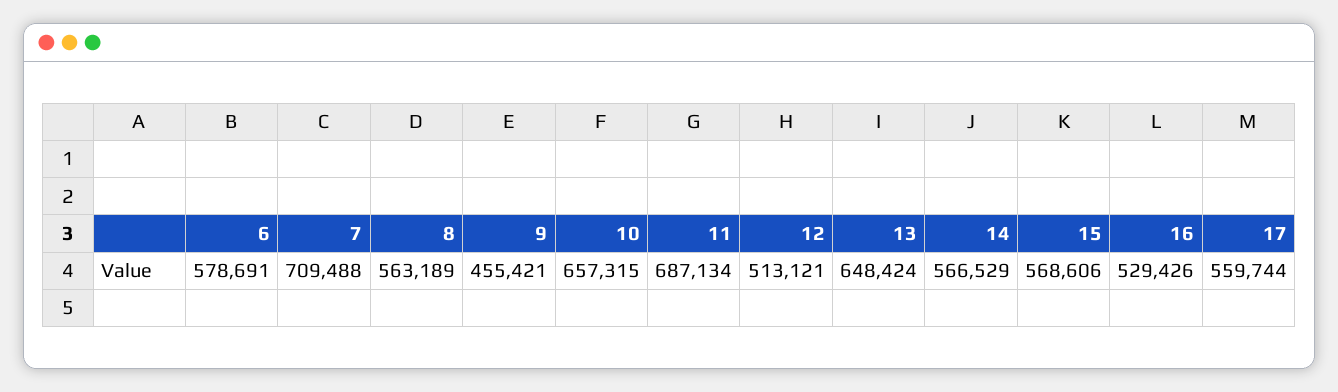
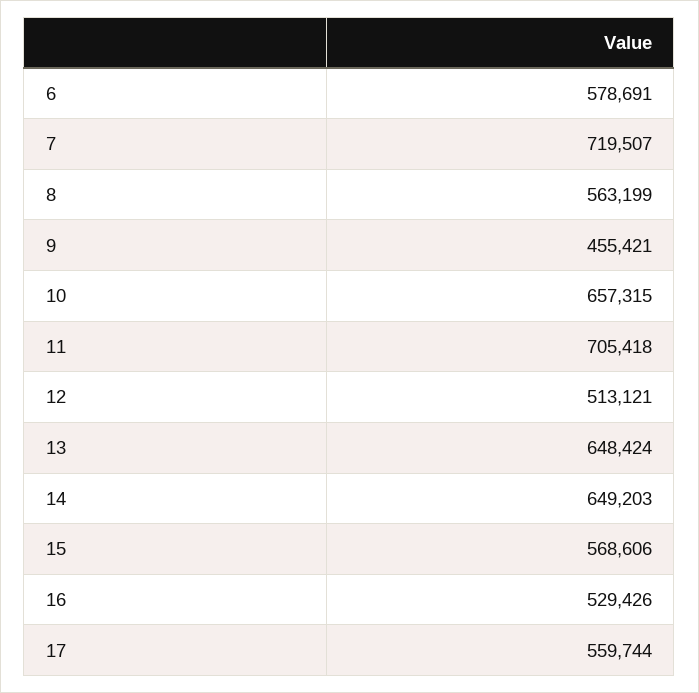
  {
    "6": 578691,
-   "7": 709488,
+   "7": 719507,
-   "8": 563189,
+   "8": 563199,
    "9": 455421,
    "10": 657315,
-   "11": 687134,
+   "11": 705418,
    "12": 513121,
    "13": 648424,
-   "14": 566529,
+   "14": 649203,
    "15": 568606,
    "16": 529426,
    "17": 559744
  }

